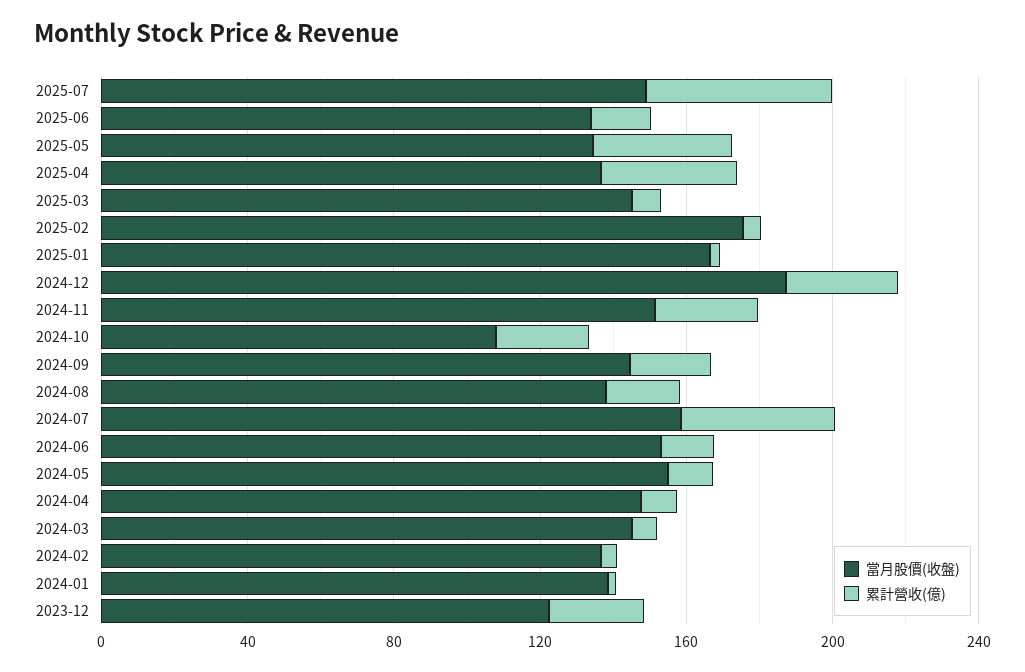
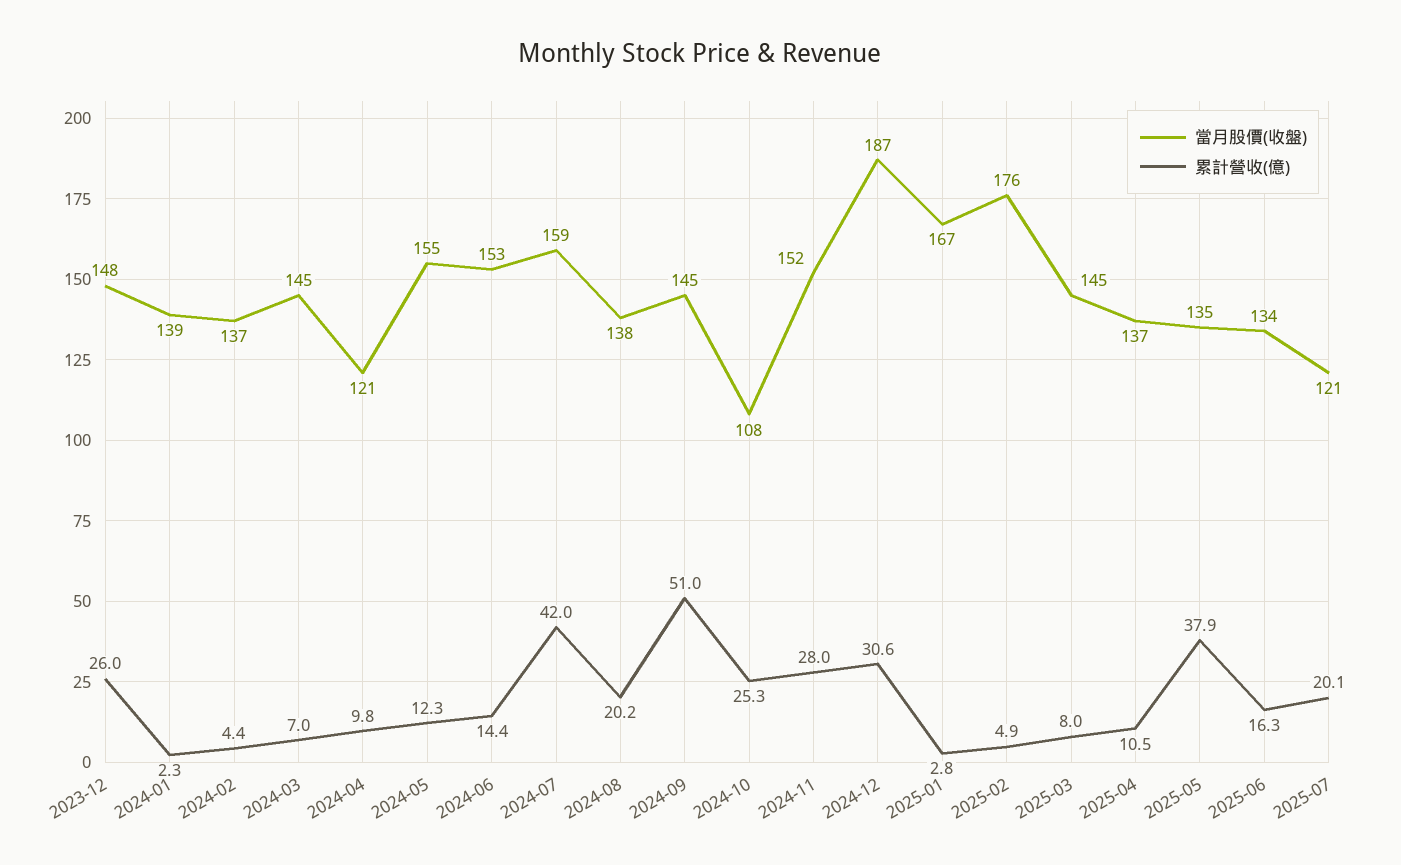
  {
    "當月股價(收盤)": {
-     "2025-07": 150,
+     "2025-07": 121,
      "2025-06": 134,
      "2025-05": 135,
      "2025-04": 137,
      "2025-03": 145,
      "2025-02": 176,
      "2025-01": 167,
      "2024-12": 187,
      "2024-11": 152,
      "2024-10": 108,
      "2024-09": 145,
      "2024-08": 138,
      "2024-07": 159,
      "2024-06": 153,
      "2024-05": 155,
-     "2024-04": 150,
+     "2024-04": 121,
      "2024-03": 145,
      "2024-02": 137,
      "2024-01": 139,
-     "2023-12": 120
+     "2023-12": 148
    },
    "累計營收(億)": {
-     "2025-07": 50,
+     "2025-07": 20.1,
      "2025-06": 16.3,
      "2025-05": 37.9,
-     "2025-04": 40,
+     "2025-04": 10.5,
      "2025-03": 8,
      "2025-02": 4.9,
      "2025-01": 2.8,
      "2024-12": 30.6,
      "2024-11": 28,
      "2024-10": 25.3,
-     "2024-09": 20,
+     "2024-09": 51,
      "2024-08": 20.2,
      "2024-07": 42,
      "2024-06": 14.4,
      "2024-05": 12.3,
      "2024-04": 9.8,
      "2024-03": 7,
      "2024-02": 4.4,
      "2024-01": 2.3,
      "2023-12": 26
    }
  }

